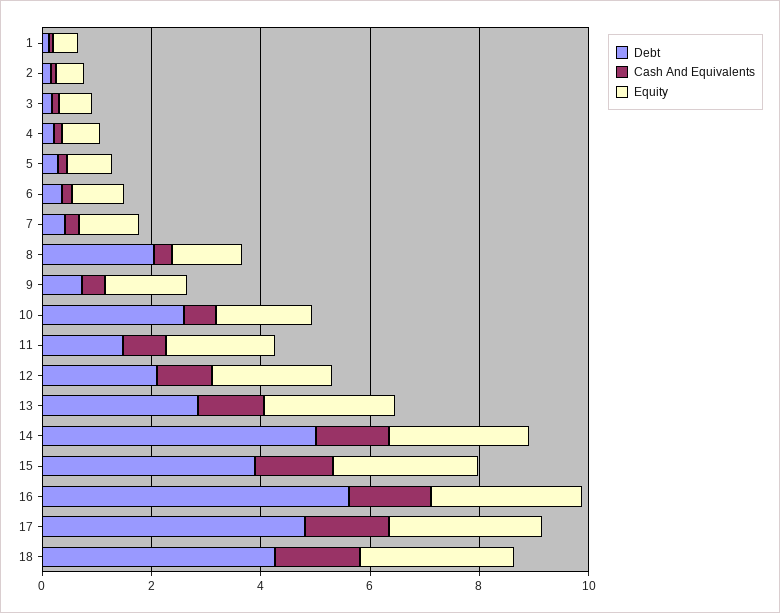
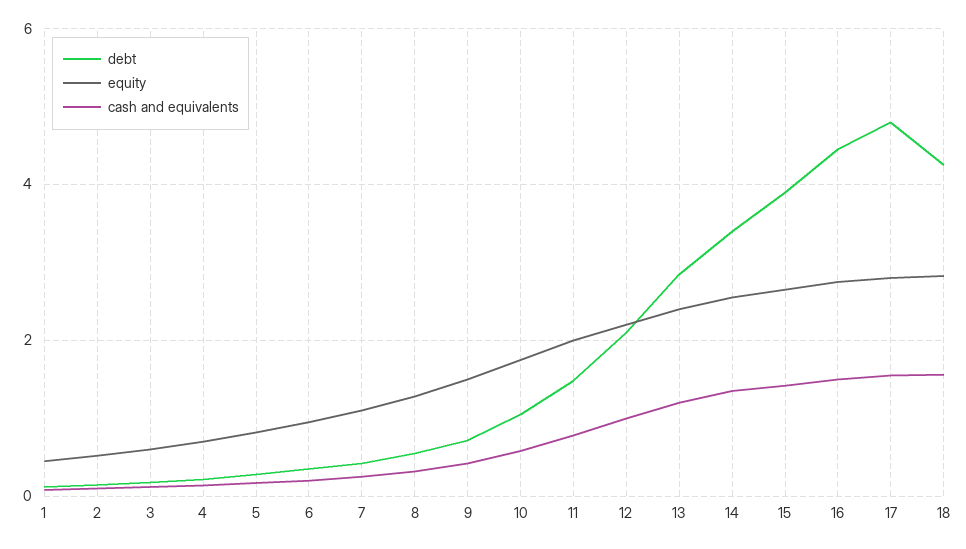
  {
    "Debt": {
      "1": 0.2,
      "2": 0.2,
      "3": 0.2,
      "4": 0.2,
      "5": 0.2,
      "6": 0.4,
      "7": 0.4,
-     "8": 2,
+     "8": 0.6,
      "9": 0.8,
-     "10": 2.5,
+     "10": 1,
      "11": 1.4,
      "12": 2.2,
      "13": 2.8,
-     "14": 5,
+     "14": 3.4,
      "15": 4,
-     "16": 5.5,
+     "16": 4.4,
      "17": 4.8,
      "18": 4.2
    },
    "Cash And Equivalents": {
      "1": 0,
      "2": 0.2,
      "3": 0.2,
      "4": 0.2,
      "5": 0.2,
      "6": 0.2,
      "7": 0.2,
      "8": 0.4,
      "9": 0.4,
      "10": 0.6,
      "11": 0.8,
      "12": 1,
      "13": 1.2,
      "14": 1.4,
      "15": 1.4,
      "16": 1.6,
      "17": 1.6,
      "18": 1.6
    },
    "Equity": {
      "1": 0.4,
      "2": 0.6,
      "3": 0.6,
      "4": 0.8,
      "5": 0.8,
      "6": 1,
      "7": 1.2,
      "8": 1.2,
      "9": 1.6,
      "10": 1.8,
      "11": 2,
      "12": 2.2,
      "13": 2.4,
      "14": 2.6,
      "15": 2.6,
      "16": 2.8,
      "17": 2.8,
      "18": 2.8
    }
  }

